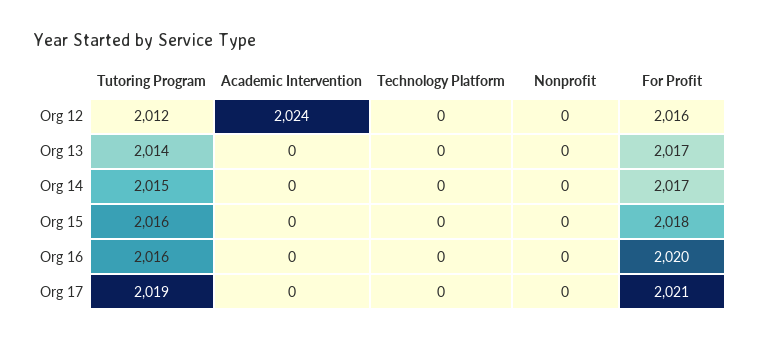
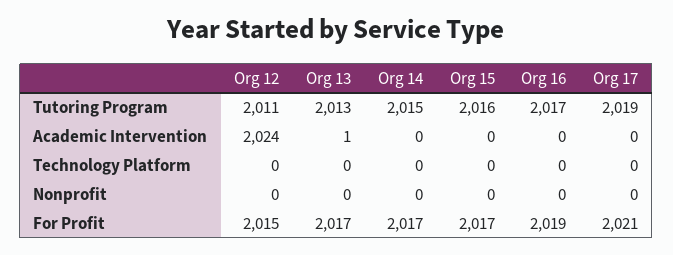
  {
    "Tutoring Program": {
-     "Org 12": 2012,
+     "Org 12": 2011,
-     "Org 13": 2014,
+     "Org 13": 2013,
      "Org 14": 2015,
      "Org 15": 2016,
-     "Org 16": 2016,
+     "Org 16": 2017,
      "Org 17": 2019
    },
    "Academic Intervention": {
      "Org 12": 2024,
-     "Org 13": 0,
+     "Org 13": 1,
      "Org 14": 0,
      "Org 15": 0,
      "Org 16": 0,
      "Org 17": 0
    },
    "Technology Platform": {
      "Org 12": 0,
      "Org 13": 0,
      "Org 14": 0,
      "Org 15": 0,
      "Org 16": 0,
      "Org 17": 0
    },
    "Nonprofit": {
      "Org 12": 0,
      "Org 13": 0,
      "Org 14": 0,
      "Org 15": 0,
      "Org 16": 0,
      "Org 17": 0
    },
    "For Profit": {
-     "Org 12": 2016,
+     "Org 12": 2015,
      "Org 13": 2017,
      "Org 14": 2017,
-     "Org 15": 2018,
+     "Org 15": 2017,
-     "Org 16": 2020,
+     "Org 16": 2019,
      "Org 17": 2021
    }
  }

